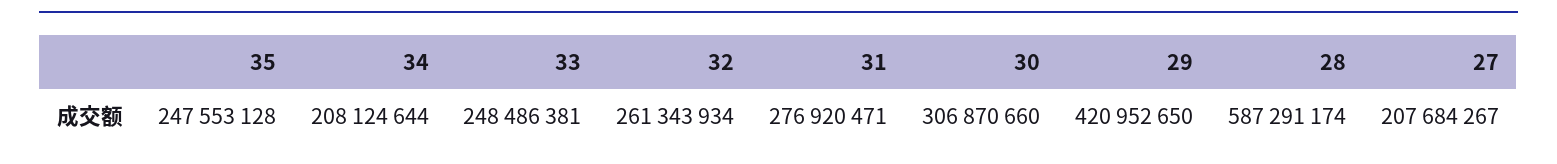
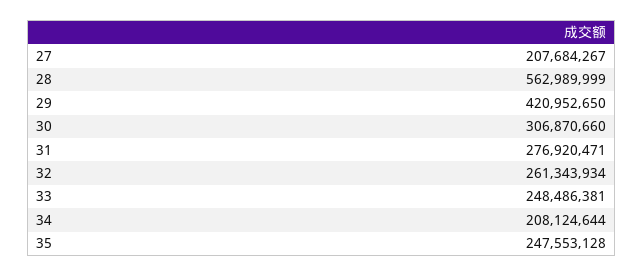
  {
    "35": 247553128,
    "34": 208124644,
    "33": 248486381,
    "32": 261343934,
    "31": 276920471,
    "30": 306870660,
    "29": 420952650,
-   "28": 587291174,
+   "28": 562989999,
    "27": 207684267
  }

